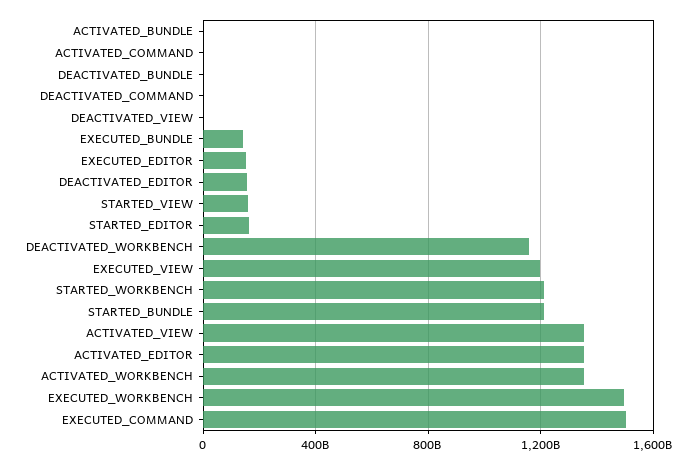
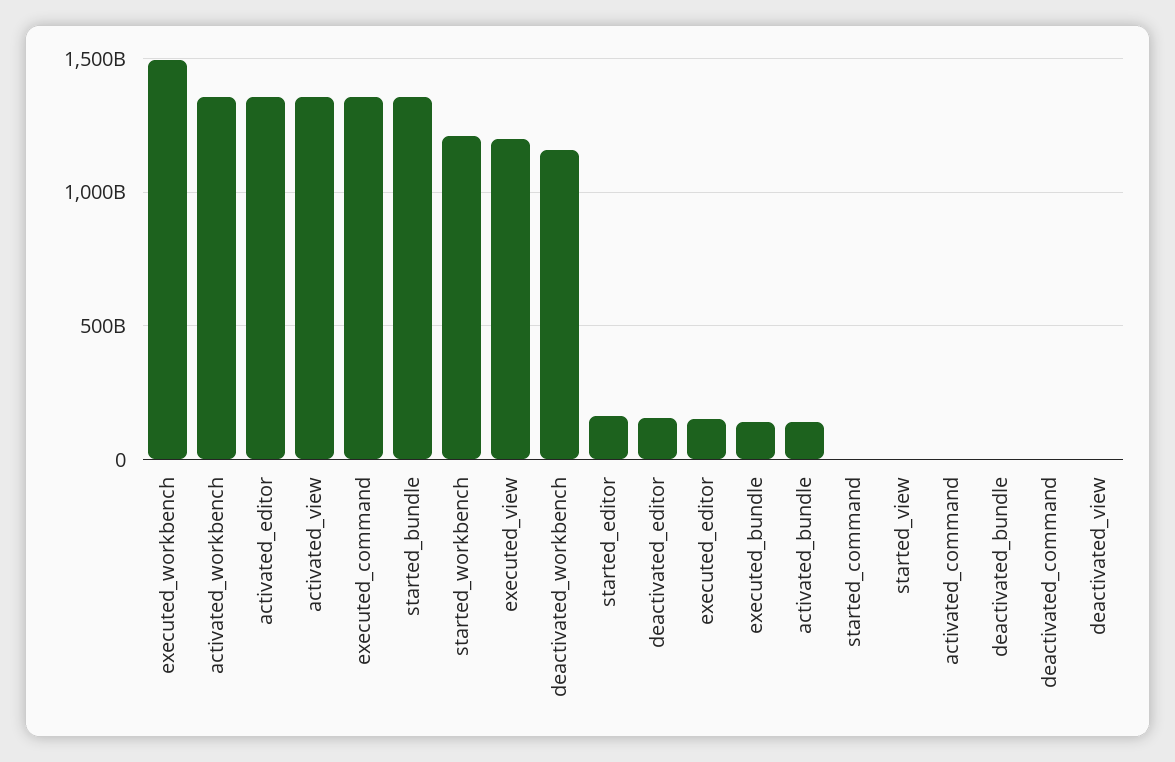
  {
-   "ACTIVATED_BUNDLE": 0,
+   "ACTIVATED_BUNDLE": 150000000000,
    "ACTIVATED_COMMAND": 0,
    "DEACTIVATED_BUNDLE": 0,
    "DEACTIVATED_COMMAND": 0,
    "DEACTIVATED_VIEW": 0,
    "EXECUTED_BUNDLE": 150000000000,
    "EXECUTED_EDITOR": 150000000000,
    "DEACTIVATED_EDITOR": 150000000000,
-   "STARTED_VIEW": 150000000000,
+   "STARTED_VIEW": 0,
    "STARTED_EDITOR": 150000000000,
    "DEACTIVATED_WORKBENCH": 1150000000000,
    "EXECUTED_VIEW": 1200000000000,
    "STARTED_WORKBENCH": 1200000000000,
-   "STARTED_BUNDLE": 1200000000000,
+   "STARTED_BUNDLE": 1350000000000,
    "ACTIVATED_VIEW": 1350000000000,
    "ACTIVATED_EDITOR": 1350000000000,
    "ACTIVATED_WORKBENCH": 1350000000000,
    "EXECUTED_WORKBENCH": 1500000000000,
-   "EXECUTED_COMMAND": 1500000000000
+   "EXECUTED_COMMAND": 1350000000000,
+   "started_command": 0
  }

